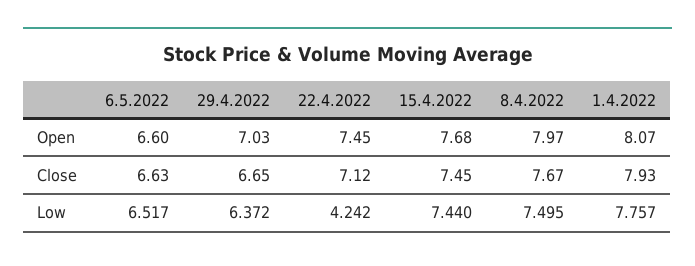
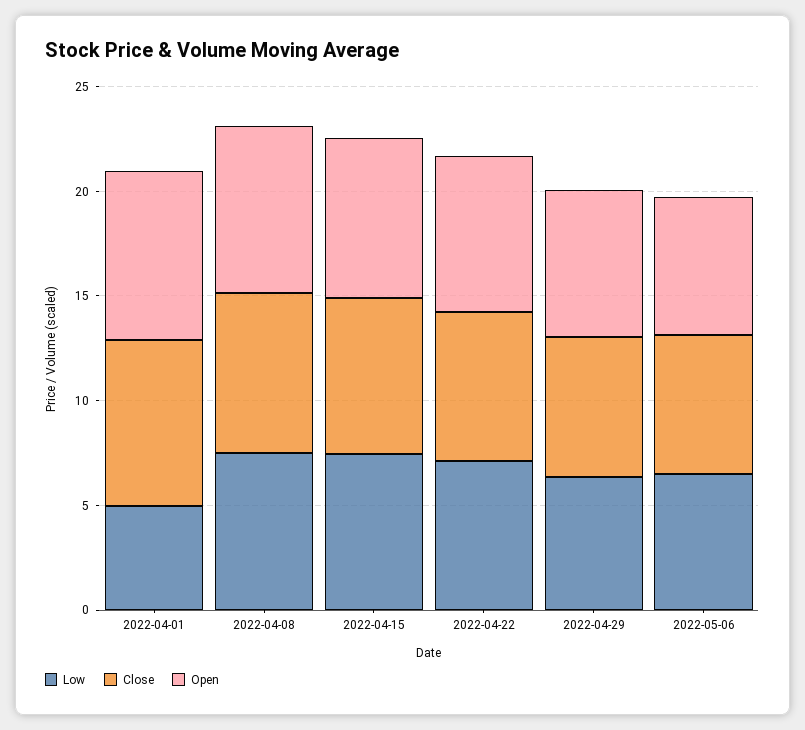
  {
    "Open": {
      "6.5.2022": 6.6,
      "29.4.2022": 7.03,
      "22.4.2022": 7.45,
      "15.4.2022": 7.68,
      "8.4.2022": 7.97,
      "1.4.2022": 8.07
    },
    "Close": {
      "6.5.2022": 6.63,
      "29.4.2022": 6.65,
      "22.4.2022": 7.12,
      "15.4.2022": 7.45,
      "8.4.2022": 7.67,
      "1.4.2022": 7.93
    },
    "Low": {
      "6.5.2022": 6.517,
      "29.4.2022": 6.372,
-     "22.4.2022": 4.242,
+     "22.4.2022": 7,
      "15.4.2022": 7.44,
      "8.4.2022": 7.495,
-     "1.4.2022": 7.757
+     "1.4.2022": 5
    }
  }

